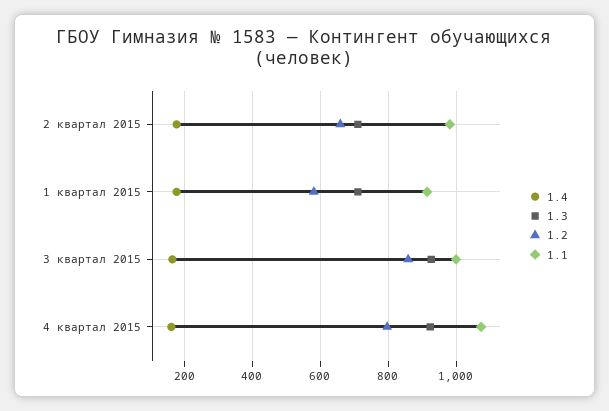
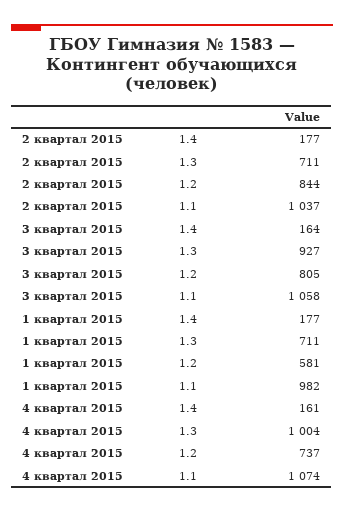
  {
    "1.4": {
      "2 квартал 2015": 177,
      "1 квартал 2015": 177,
      "3 квартал 2015": 164,
      "4 квартал 2015": 161
    },
    "1.3": {
      "2 квартал 2015": 711,
      "1 квартал 2015": 711,
      "3 квартал 2015": 927,
-     "4 квартал 2015": 920
+     "4 квартал 2015": 1004
    },
    "1.2": {
-     "2 квартал 2015": 660,
+     "2 квартал 2015": 844,
      "1 квартал 2015": 581,
-     "3 квартал 2015": 860,
+     "3 квартал 2015": 805,
-     "4 квартал 2015": 800
+     "4 квартал 2015": 737
    },
    "1.1": {
-     "2 квартал 2015": 980,
+     "2 квартал 2015": 1037,
-     "1 квартал 2015": 920,
+     "1 квартал 2015": 982,
-     "3 квартал 2015": 1000,
+     "3 квартал 2015": 1058,
      "4 квартал 2015": 1074
    }
  }

